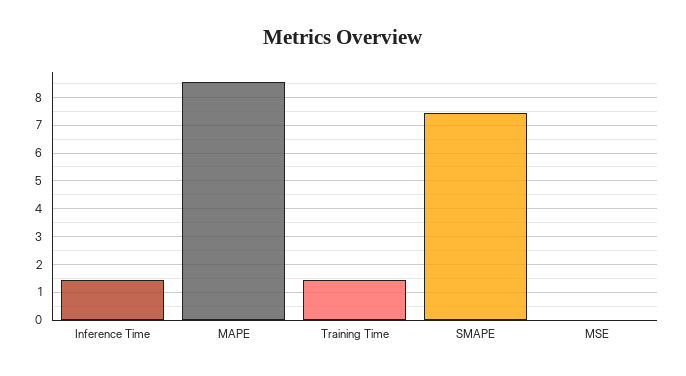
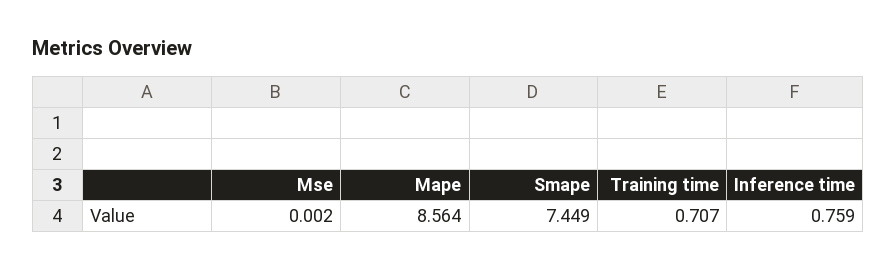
  {
-   "Inference Time": 1.5,
+   "Inference Time": 0.759,
    "MAPE": 8.564,
-   "Training Time": 1.5,
+   "Training Time": 0.707,
    "SMAPE": 7.449,
    "MSE": 0.002
  }

